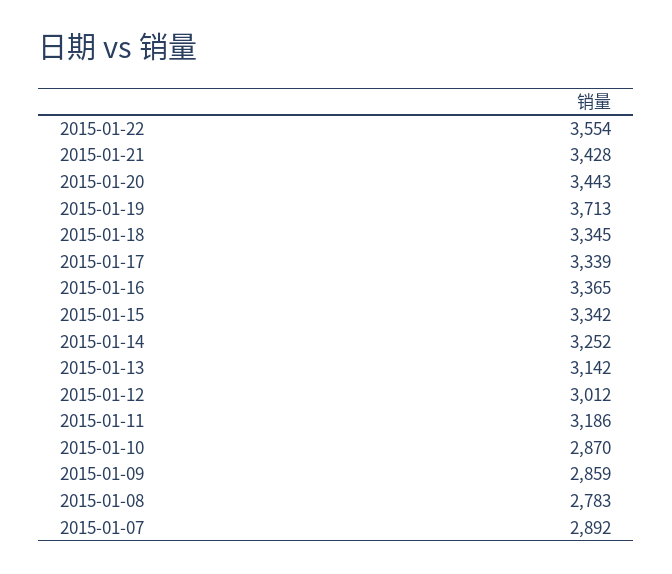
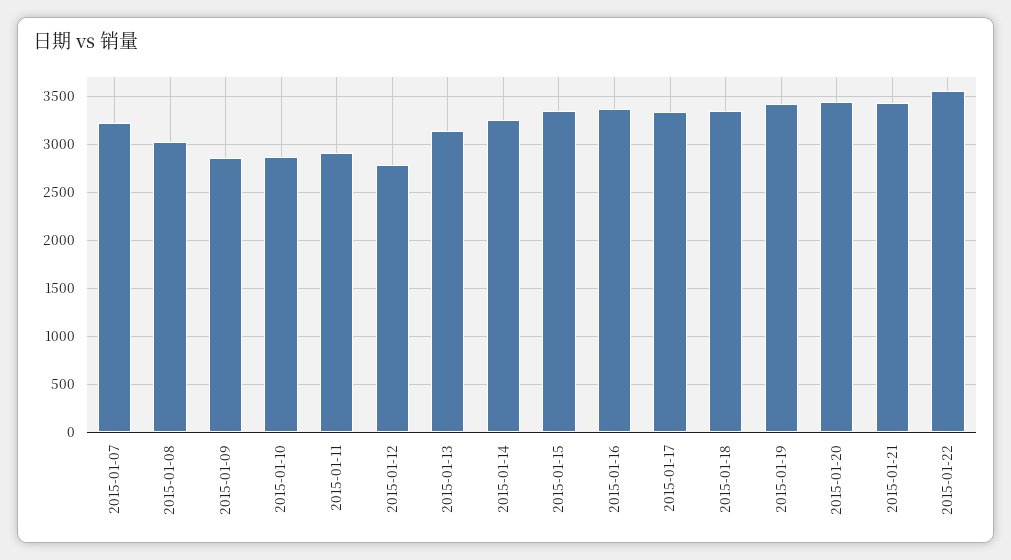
  {
    "2015-01-22": 3554,
    "2015-01-21": 3428,
    "2015-01-20": 3443,
-   "2015-01-19": 3713,
+   "2015-01-19": 3400,
    "2015-01-18": 3345,
    "2015-01-17": 3339,
    "2015-01-16": 3365,
    "2015-01-15": 3342,
    "2015-01-14": 3252,
    "2015-01-13": 3142,
-   "2015-01-12": 3012,
+   "2015-01-12": 2800,
-   "2015-01-11": 3186,
+   "2015-01-11": 2900,
    "2015-01-10": 2870,
    "2015-01-09": 2859,
-   "2015-01-08": 2783,
+   "2015-01-08": 3000,
-   "2015-01-07": 2892
+   "2015-01-07": 3200
  }

